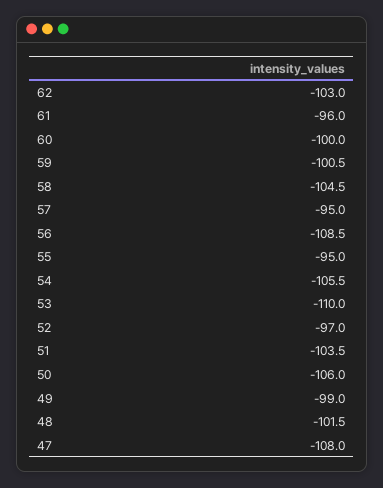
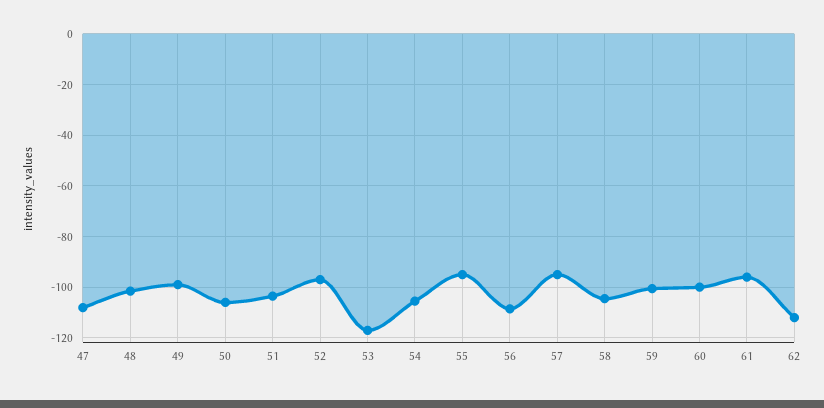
  {
-   "62": -103,
+   "62": -112.5,
    "61": -96,
    "60": -100,
    "59": -100.5,
    "58": -104.5,
    "57": -95,
    "56": -108.5,
    "55": -95,
    "54": -105.5,
-   "53": -110,
+   "53": -117.5,
    "52": -97,
    "51": -103.5,
    "50": -106,
    "49": -99,
    "48": -101.5,
    "47": -108
  }

